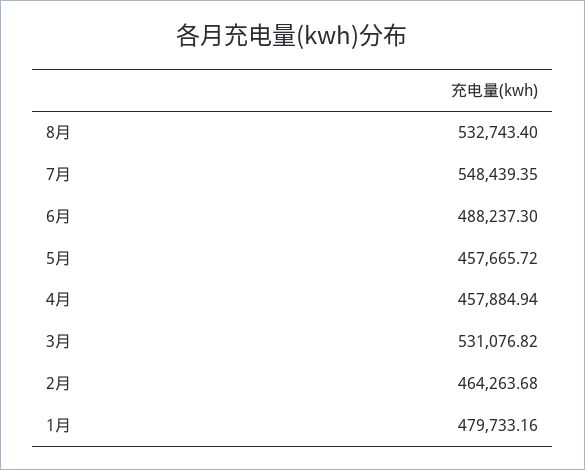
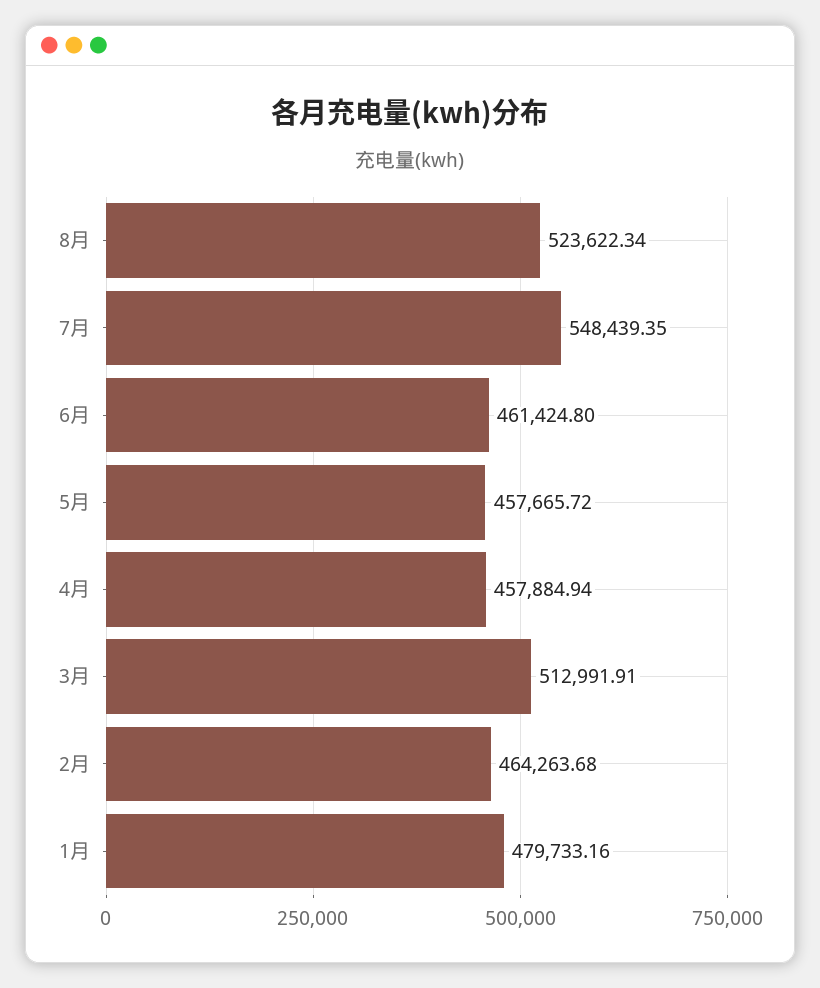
  {
-   "8月": 532743.4,
+   "8月": 523622.34,
    "7月": 548439.35,
-   "6月": 488237.3,
+   "6月": 461424.8,
    "5月": 457665.72,
    "4月": 457884.94,
-   "3月": 531076.82,
+   "3月": 512991.91,
    "2月": 464263.68,
    "1月": 479733.16
  }

